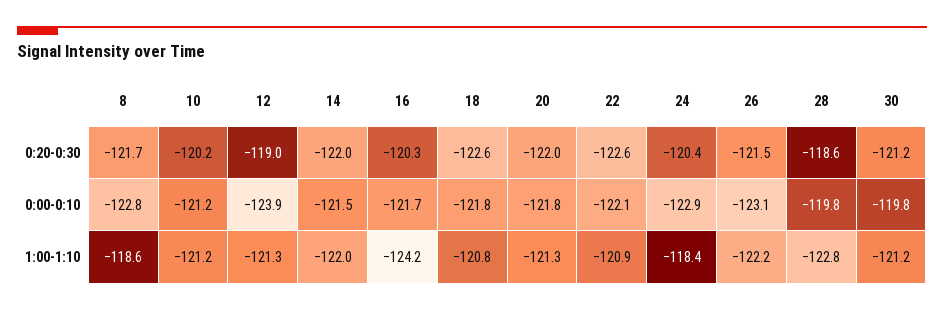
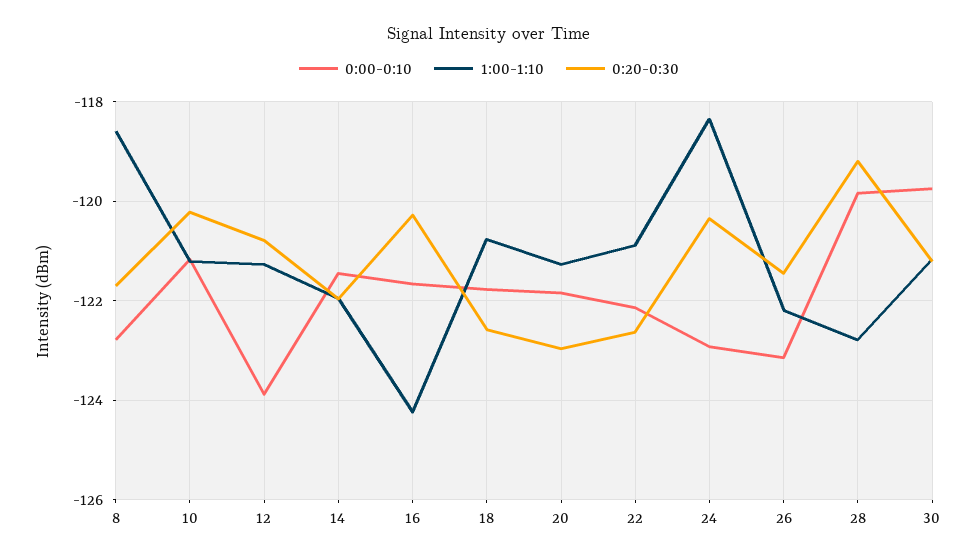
  {
    "0:20-0:30": {
      "8": -121.7,
      "10": -120.2,
-     "12": -119,
+     "12": -120.8,
      "14": -122,
      "16": -120.3,
      "18": -122.6,
-     "20": -122,
+     "20": -123,
      "22": -122.6,
      "24": -120.4,
      "26": -121.5,
-     "28": -118.6,
+     "28": -119.2,
      "30": -121.2
    },
    "0:00-0:10": {
      "8": -122.8,
      "10": -121.2,
      "12": -123.9,
      "14": -121.5,
      "16": -121.7,
      "18": -121.8,
      "20": -121.8,
      "22": -122.1,
      "24": -122.9,
      "26": -123.1,
      "28": -119.8,
      "30": -119.8
    },
    "1:00-1:10": {
      "8": -118.6,
      "10": -121.2,
      "12": -121.3,
      "14": -122,
      "16": -124.2,
      "18": -120.8,
      "20": -121.3,
      "22": -120.9,
      "24": -118.4,
      "26": -122.2,
      "28": -122.8,
      "30": -121.2
    }
  }

